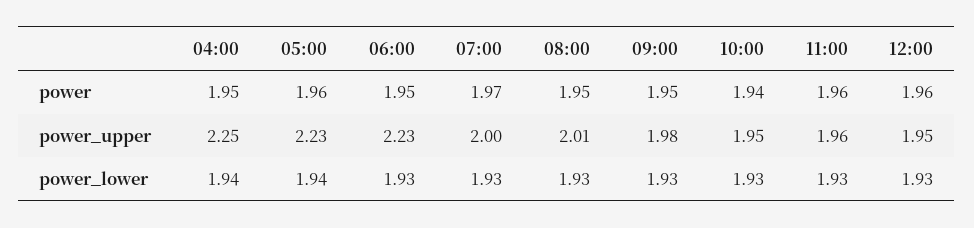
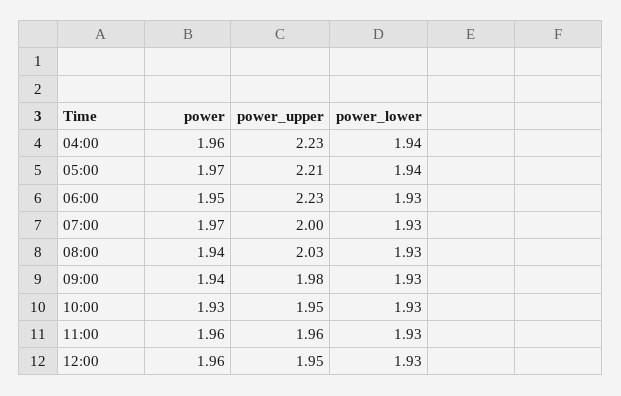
  {
    "04:00": {
-     "power": 1.95,
+     "power": 1.96,
-     "power_upper": 2.25,
+     "power_upper": 2.23,
      "power_lower": 1.94
    },
    "05:00": {
-     "power": 1.96,
+     "power": 1.97,
-     "power_upper": 2.23,
+     "power_upper": 2.21,
      "power_lower": 1.94
    },
    "06:00": {
      "power": 1.95,
      "power_upper": 2.23,
      "power_lower": 1.93
    },
    "07:00": {
      "power": 1.97,
      "power_upper": 2,
      "power_lower": 1.93
    },
    "08:00": {
-     "power": 1.95,
+     "power": 1.94,
-     "power_upper": 2.01,
+     "power_upper": 2.03,
      "power_lower": 1.93
    },
    "09:00": {
-     "power": 1.95,
+     "power": 1.94,
      "power_upper": 1.98,
      "power_lower": 1.93
    },
    "10:00": {
-     "power": 1.94,
+     "power": 1.93,
      "power_upper": 1.95,
      "power_lower": 1.93
    },
    "11:00": {
      "power": 1.96,
      "power_upper": 1.96,
      "power_lower": 1.93
    },
    "12:00": {
      "power": 1.96,
      "power_upper": 1.95,
      "power_lower": 1.93
    }
  }

